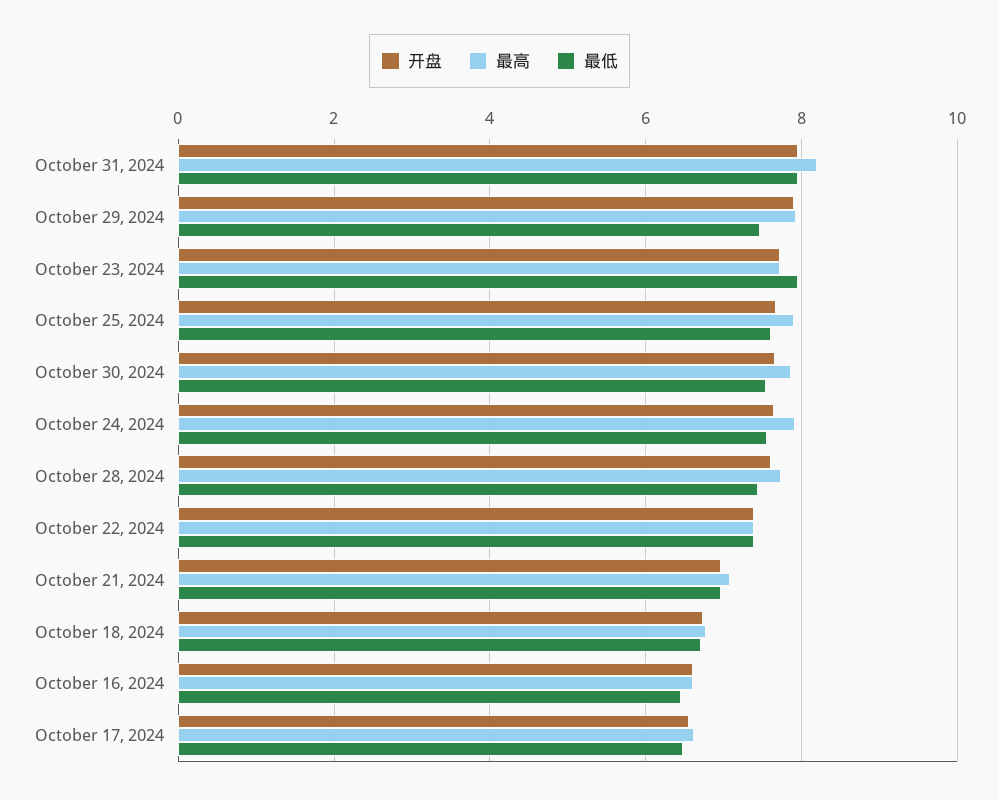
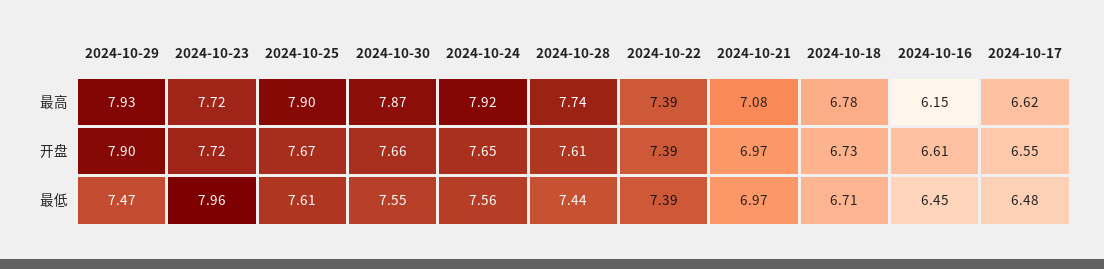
  {
    "开盘": {
-     "October 31, 2024": 8,
      "October 29, 2024": 7.9,
      "October 23, 2024": 7.72,
      "October 25, 2024": 7.67,
      "October 30, 2024": 7.66,
      "October 24, 2024": 7.65,
      "October 28, 2024": 7.61,
      "October 22, 2024": 7.39,
      "October 21, 2024": 6.97,
      "October 18, 2024": 6.73,
      "October 16, 2024": 6.61,
      "October 17, 2024": 6.55
    },
    "最高": {
-     "October 31, 2024": 8.2,
      "October 29, 2024": 7.93,
      "October 23, 2024": 7.72,
      "October 25, 2024": 7.9,
      "October 30, 2024": 7.87,
      "October 24, 2024": 7.92,
      "October 28, 2024": 7.74,
      "October 22, 2024": 7.39,
      "October 21, 2024": 7.08,
      "October 18, 2024": 6.78,
-     "October 16, 2024": 6.6,
+     "October 16, 2024": 6.15,
      "October 17, 2024": 6.62
    },
    "最低": {
-     "October 31, 2024": 8,
      "October 29, 2024": 7.47,
      "October 23, 2024": 7.96,
      "October 25, 2024": 7.61,
      "October 30, 2024": 7.55,
      "October 24, 2024": 7.56,
      "October 28, 2024": 7.44,
      "October 22, 2024": 7.39,
      "October 21, 2024": 6.97,
      "October 18, 2024": 6.71,
      "October 16, 2024": 6.45,
      "October 17, 2024": 6.48
    }
  }

